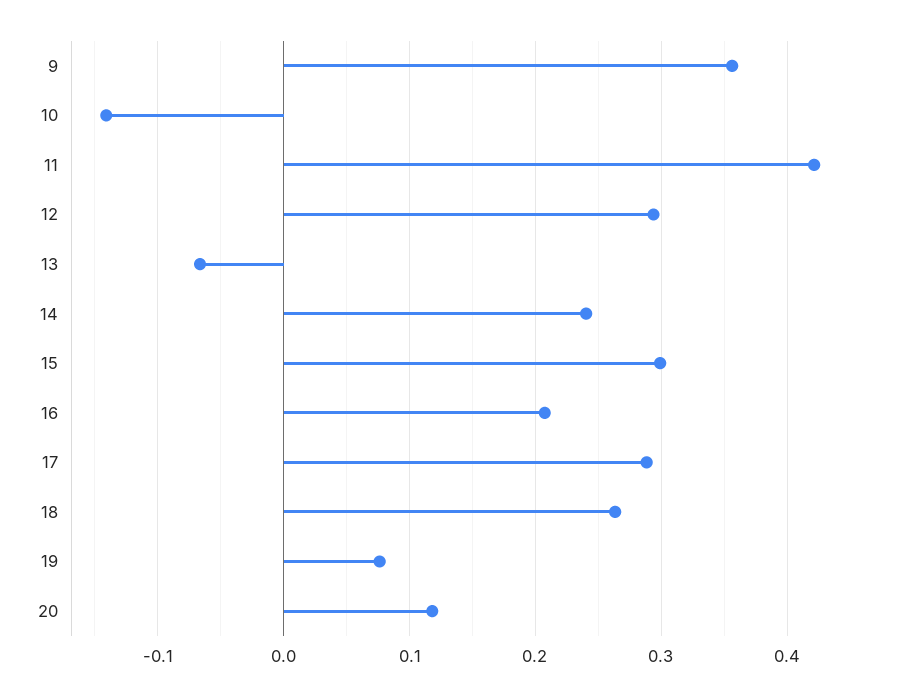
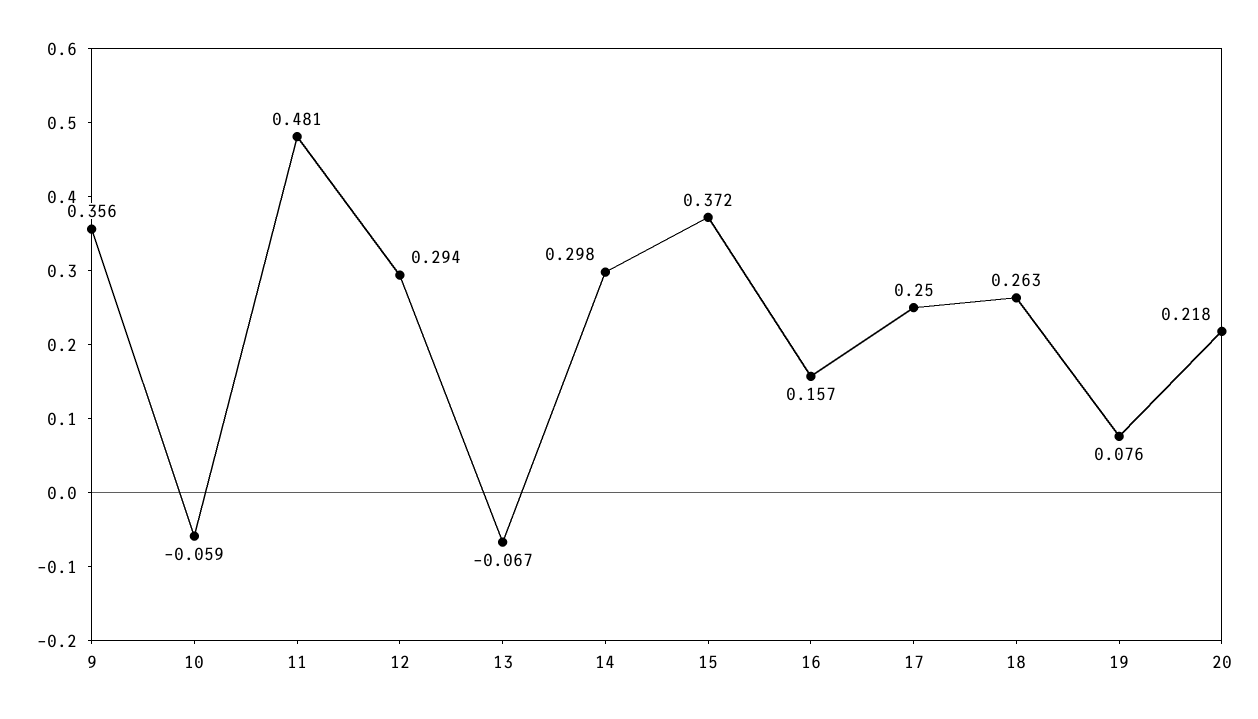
  {
    "9": 0.356,
-   "10": -0.14,
+   "10": -0.059,
-   "11": 0.42,
+   "11": 0.481,
    "12": 0.294,
    "13": -0.067,
-   "14": 0.24,
+   "14": 0.298,
-   "15": 0.3,
+   "15": 0.372,
-   "16": 0.21,
+   "16": 0.157,
-   "17": 0.29,
+   "17": 0.25,
    "18": 0.263,
    "19": 0.076,
-   "20": 0.12
+   "20": 0.218
  }

